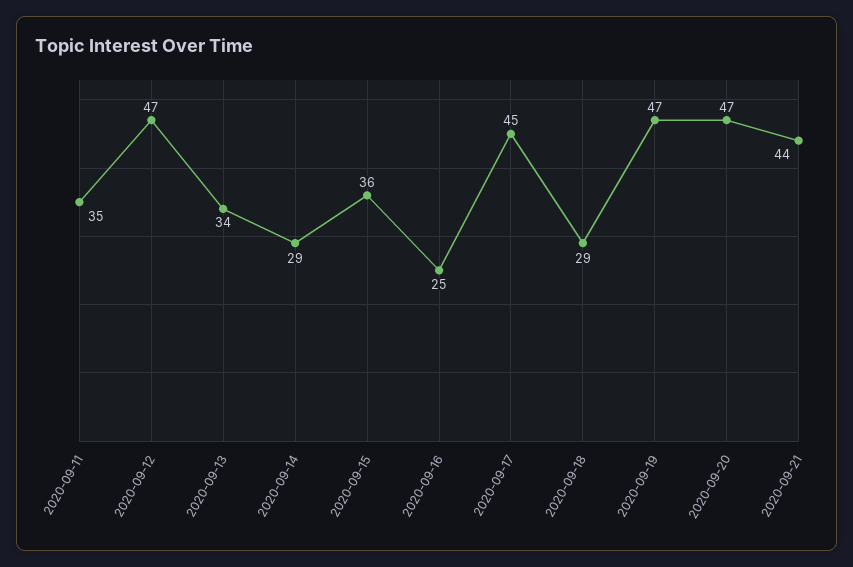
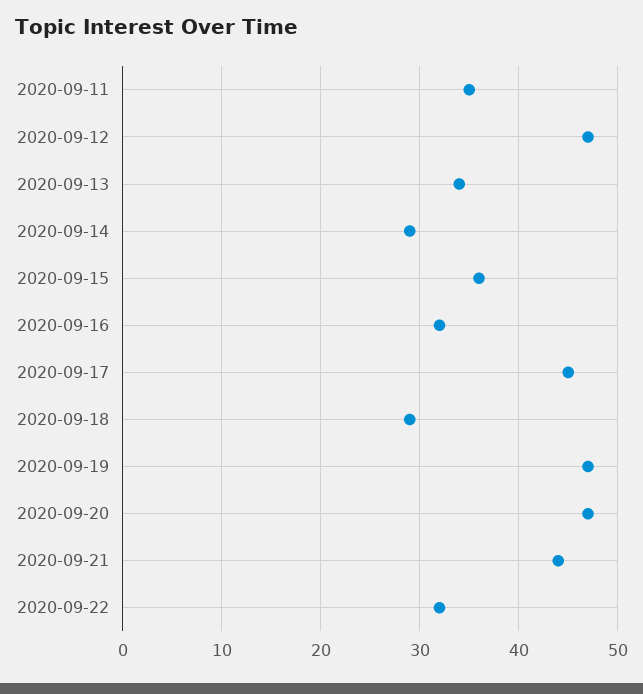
  {
    "2020-09-11": 35,
    "2020-09-12": 47,
    "2020-09-13": 34,
    "2020-09-14": 29,
    "2020-09-15": 36,
-   "2020-09-16": 25,
+   "2020-09-16": 32,
    "2020-09-17": 45,
    "2020-09-18": 29,
    "2020-09-19": 47,
    "2020-09-20": 47,
-   "2020-09-21": 44
+   "2020-09-21": 44,
+   "2020-09-22": 32
  }

